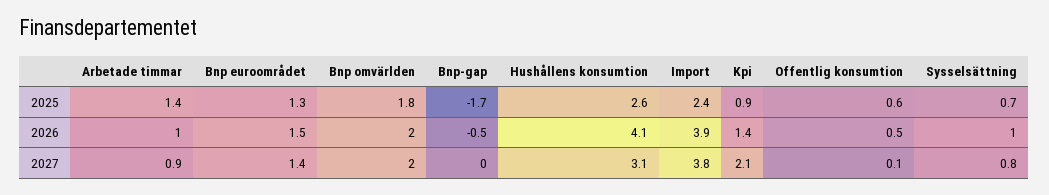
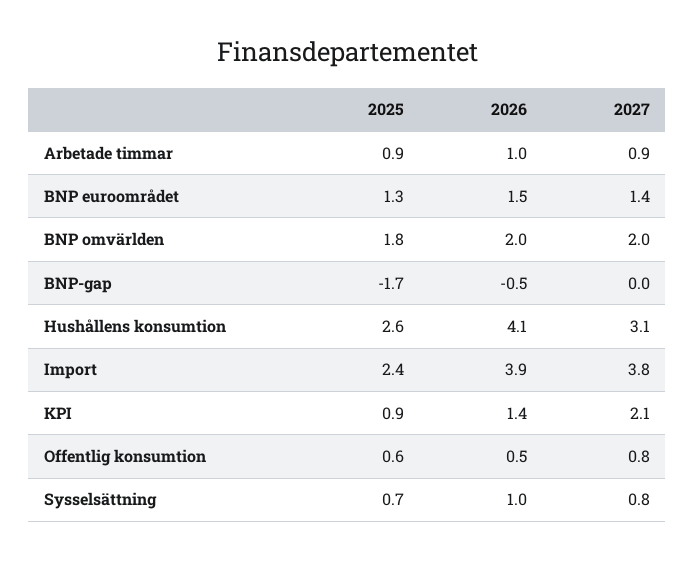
  {
    "Arbetade timmar": {
-     "2025": 1.4,
+     "2025": 0.9,
      "2026": 1,
      "2027": 0.9
    },
    "Bnp euroområdet": {
      "2025": 1.3,
      "2026": 1.5,
      "2027": 1.4
    },
    "Bnp omvärlden": {
      "2025": 1.8,
      "2026": 2,
      "2027": 2
    },
    "Bnp-gap": {
      "2025": -1.7,
      "2026": -0.5,
      "2027": 0
    },
    "Hushållens konsumtion": {
      "2025": 2.6,
      "2026": 4.1,
      "2027": 3.1
    },
    "Import": {
      "2025": 2.4,
      "2026": 3.9,
      "2027": 3.8
    },
    "Kpi": {
      "2025": 0.9,
      "2026": 1.4,
      "2027": 2.1
    },
    "Offentlig konsumtion": {
      "2025": 0.6,
      "2026": 0.5,
-     "2027": 0.1
+     "2027": 0.8
    },
    "Sysselsättning": {
      "2025": 0.7,
      "2026": 1,
      "2027": 0.8
    }
  }

